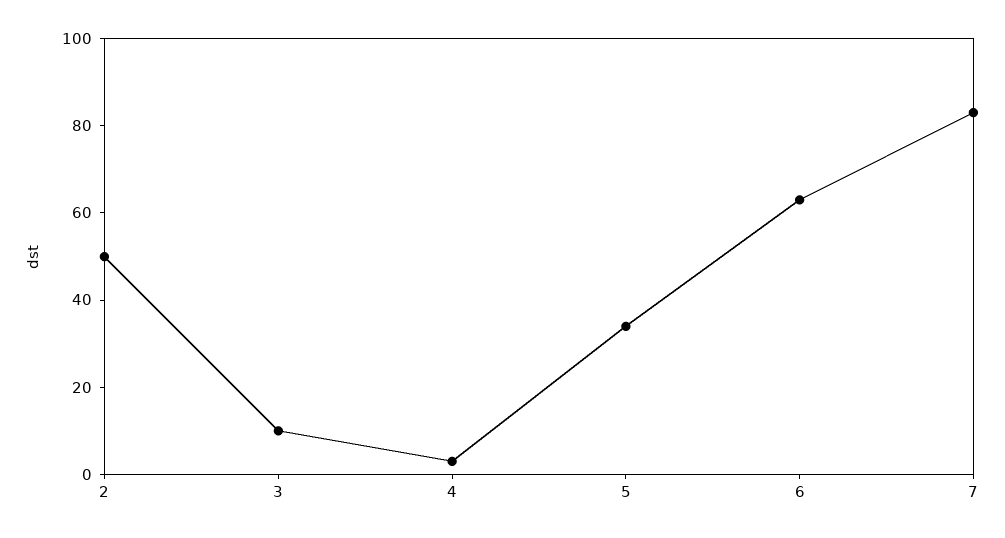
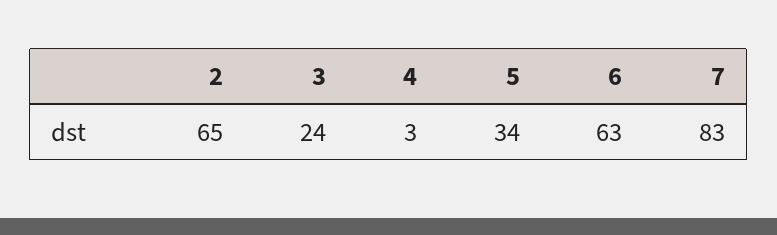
  {
-   "2": 50,
+   "2": 65,
-   "3": 10,
+   "3": 24,
    "4": 3,
    "5": 34,
    "6": 63,
    "7": 83
  }

